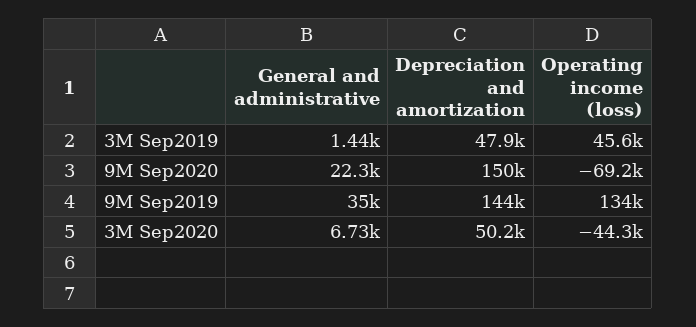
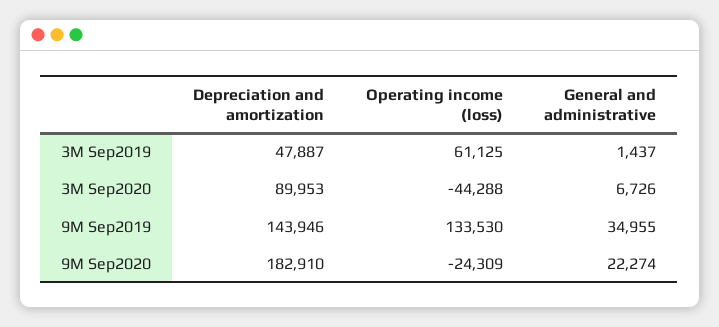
  {
    "General and administrative": {
      "3M Sep2019": 1437,
      "9M Sep2020": 22274,
      "9M Sep2019": 34955,
      "3M Sep2020": 6726
    },
    "Depreciation and amortization": {
      "3M Sep2019": 47887,
-     "9M Sep2020": 150000,
+     "9M Sep2020": 182910,
      "9M Sep2019": 143946,
-     "3M Sep2020": 50200
+     "3M Sep2020": 89953
    },
    "Operating income (loss)": {
-     "3M Sep2019": 45600,
+     "3M Sep2019": 61125,
-     "9M Sep2020": -69200,
+     "9M Sep2020": -24309,
      "9M Sep2019": 133530,
      "3M Sep2020": -44288
    }
  }

